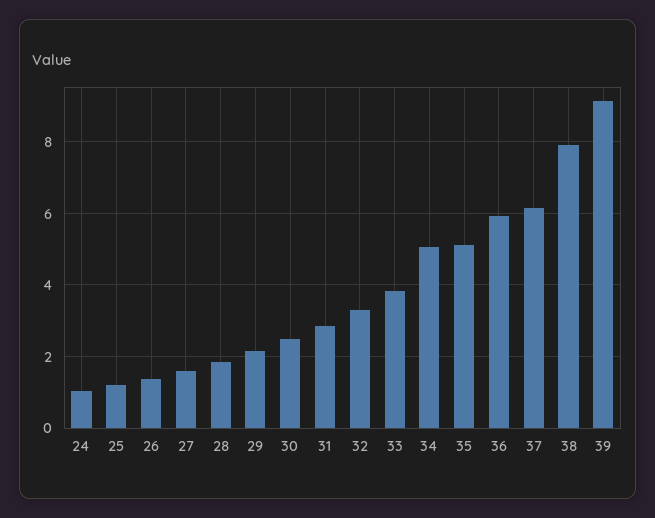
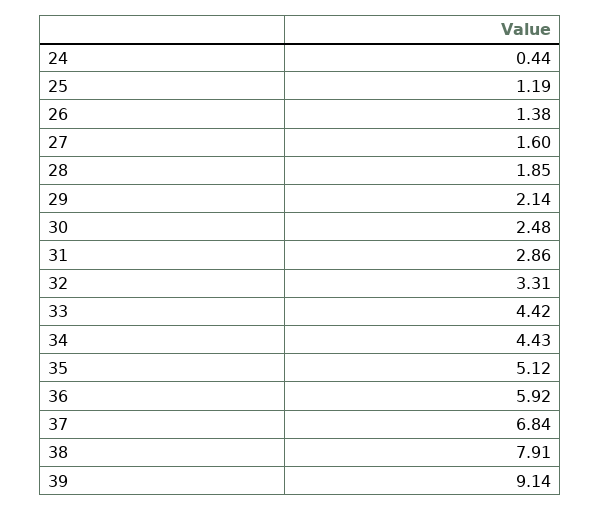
  {
-   "24": 1,
+   "24": 0.44,
    "25": 1.19,
    "26": 1.38,
    "27": 1.6,
    "28": 1.85,
    "29": 2.14,
    "30": 2.48,
    "31": 2.86,
    "32": 3.31,
-   "33": 3.8,
+   "33": 4.42,
-   "34": 5,
+   "34": 4.43,
    "35": 5.12,
    "36": 5.92,
-   "37": 6.2,
+   "37": 6.84,
    "38": 7.91,
    "39": 9.14
  }

